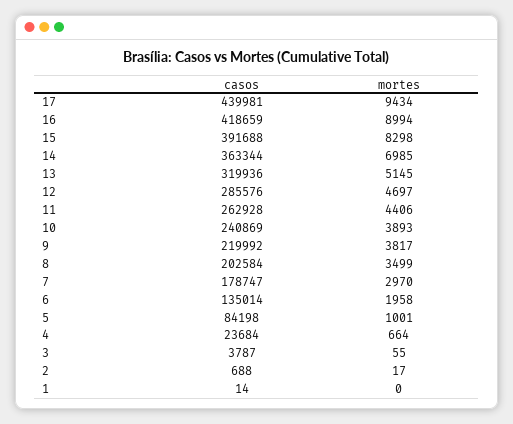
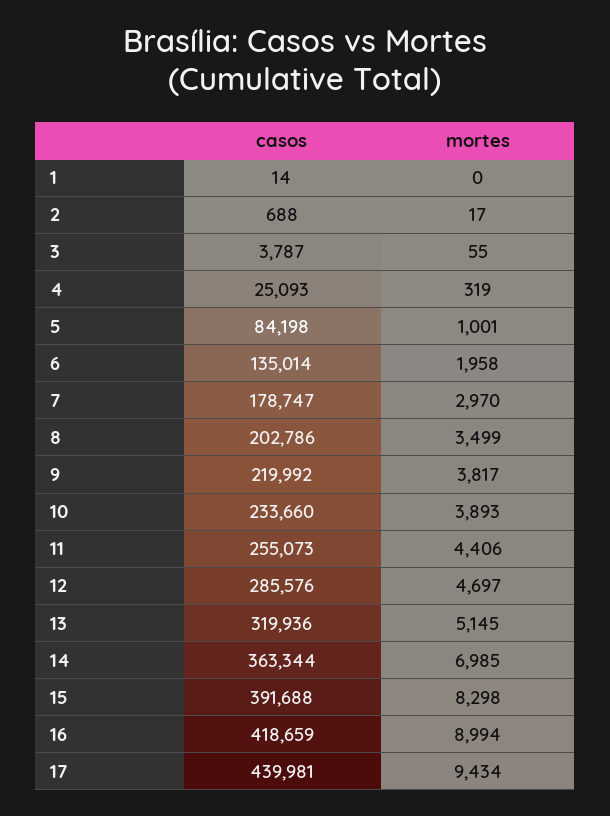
  {
    "casos": {
      "17": 439981,
      "16": 418659,
      "15": 391688,
      "14": 363344,
      "13": 319936,
      "12": 285576,
-     "11": 262928,
+     "11": 255073,
-     "10": 240869,
+     "10": 233660,
      "9": 219992,
-     "8": 202584,
+     "8": 202786,
      "7": 178747,
      "6": 135014,
      "5": 84198,
-     "4": 23684,
+     "4": 25093,
      "3": 3787,
      "2": 688,
      "1": 14
    },
    "mortes": {
      "17": 9434,
      "16": 8994,
      "15": 8298,
      "14": 6985,
      "13": 5145,
      "12": 4697,
      "11": 4406,
      "10": 3893,
      "9": 3817,
      "8": 3499,
      "7": 2970,
      "6": 1958,
      "5": 1001,
-     "4": 664,
+     "4": 319,
      "3": 55,
      "2": 17,
      "1": 0
    }
  }

